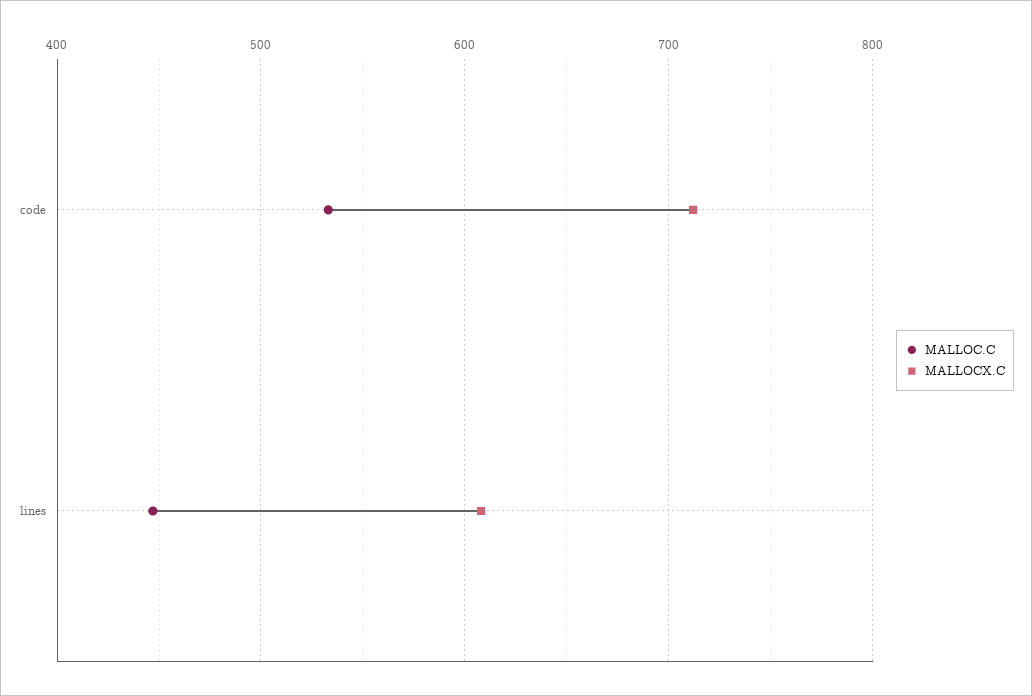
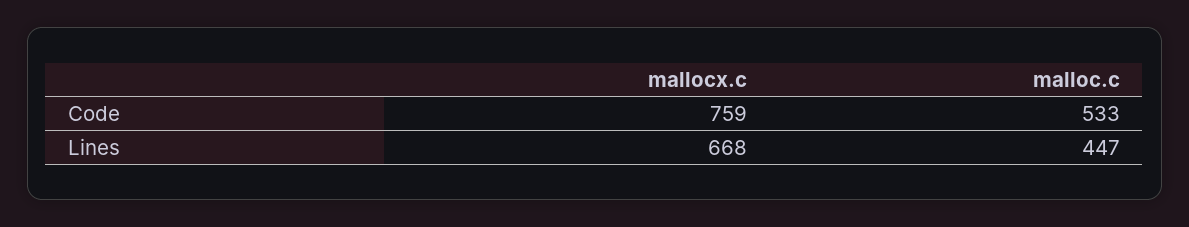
  {
    "MALLOC.C": {
      "code": 533,
      "lines": 447
    },
    "MALLOCX.C": {
-     "code": 710,
+     "code": 759,
-     "lines": 610
+     "lines": 668
    }
  }

